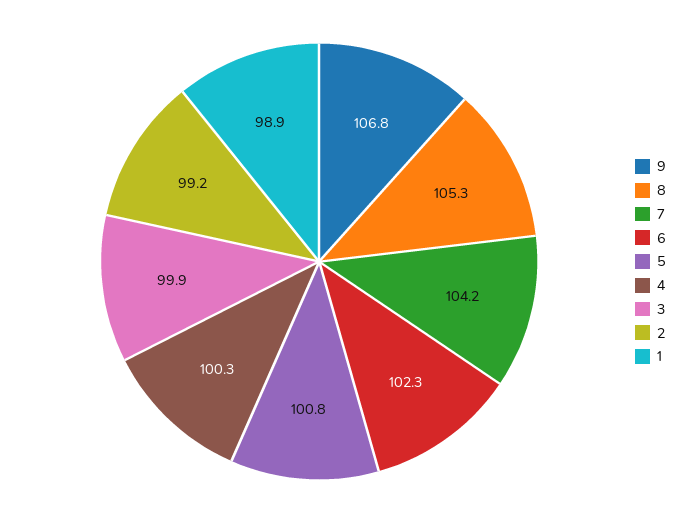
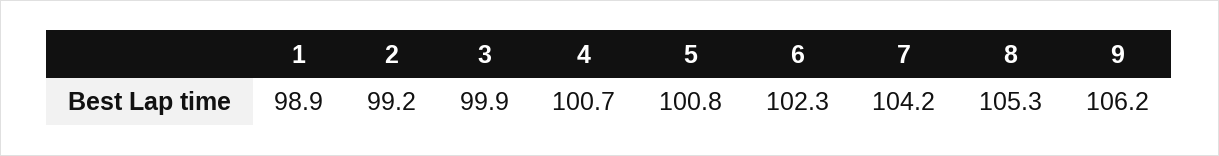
  {
-   "9": 106.8,
+   "9": 106.2,
    "8": 105.3,
    "7": 104.2,
    "6": 102.3,
    "5": 100.8,
-   "4": 100.3,
+   "4": 100.7,
    "3": 99.9,
    "2": 99.2,
    "1": 98.9
  }

